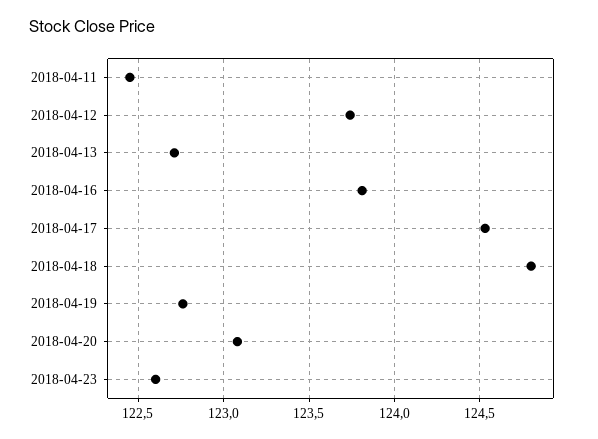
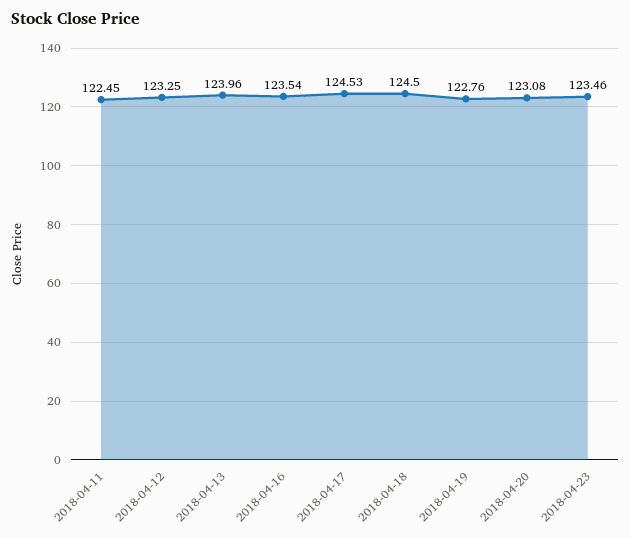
  {
    "2018-04-11": 122.45,
-   "2018-04-12": 123.75,
+   "2018-04-12": 123.25,
-   "2018-04-13": 122.7,
+   "2018-04-13": 123.96,
-   "2018-04-16": 123.8,
+   "2018-04-16": 123.54,
    "2018-04-17": 124.53,
-   "2018-04-18": 124.8,
+   "2018-04-18": 124.5,
    "2018-04-19": 122.76,
    "2018-04-20": 123.08,
-   "2018-04-23": 122.6
+   "2018-04-23": 123.46
  }

